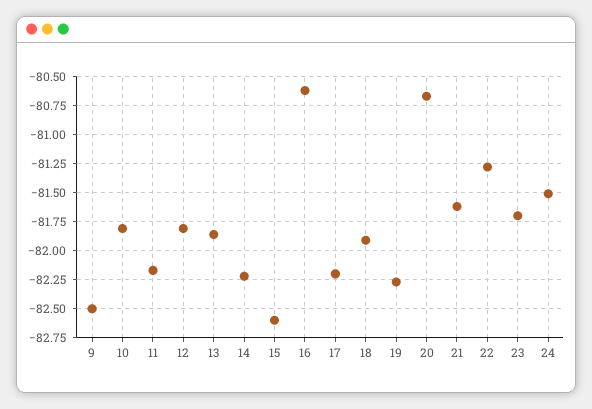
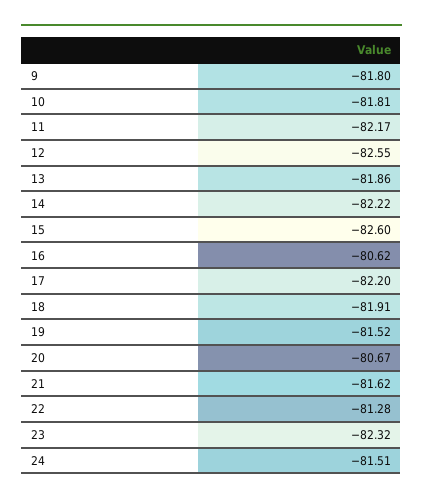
  {
-   "9": -82.5,
+   "9": -81.8,
    "10": -81.81,
    "11": -82.17,
-   "12": -81.75,
+   "12": -82.55,
    "13": -81.86,
    "14": -82.22,
    "15": -82.6,
    "16": -80.62,
    "17": -82.2,
    "18": -81.91,
-   "19": -82.25,
+   "19": -81.52,
    "20": -80.67,
    "21": -81.62,
    "22": -81.28,
-   "23": -81.75,
+   "23": -82.32,
    "24": -81.51
  }

